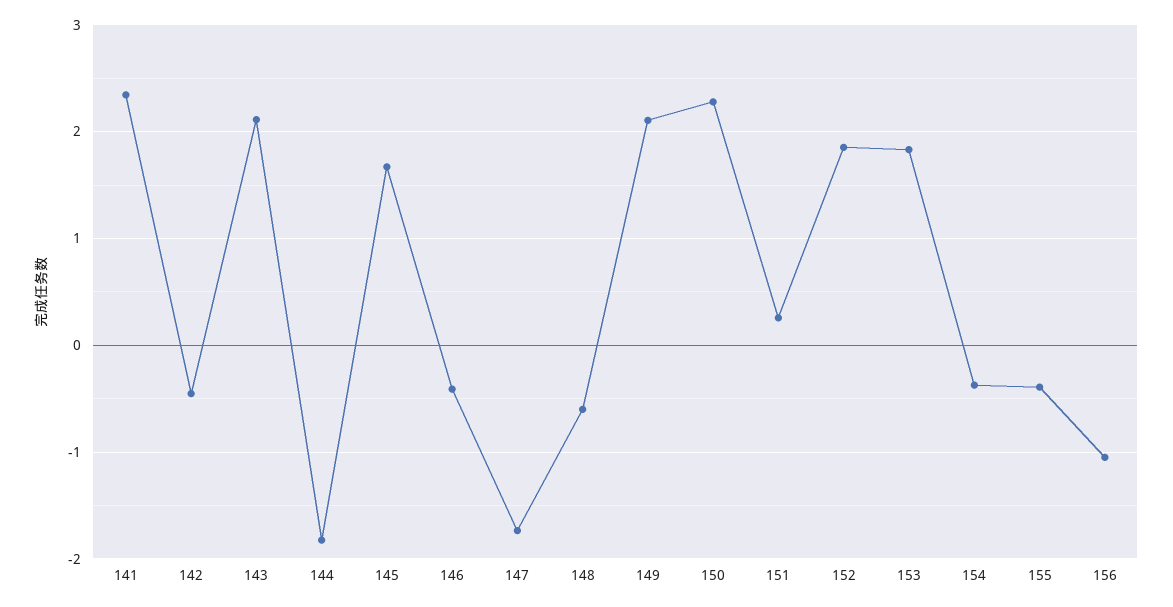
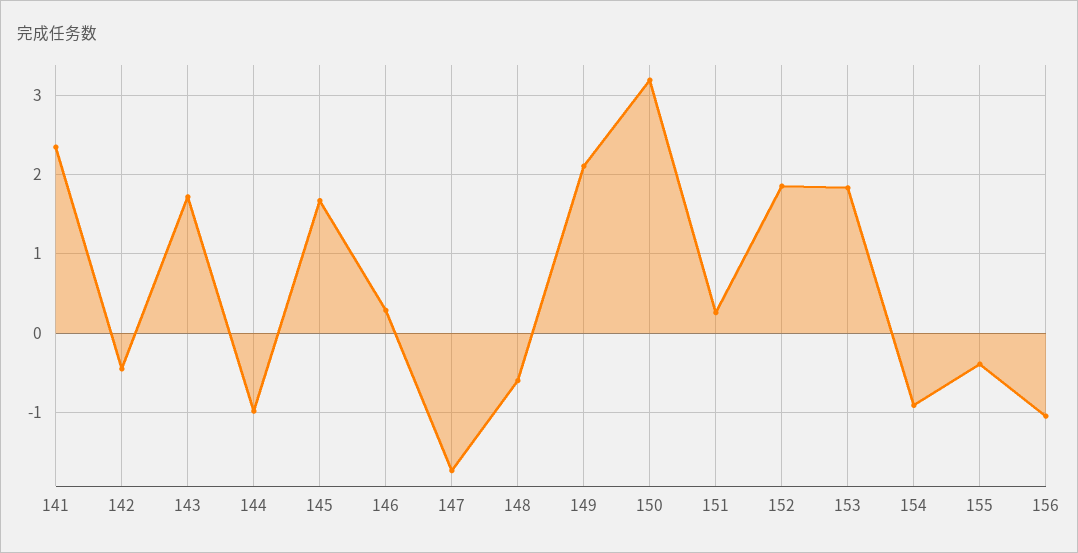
  {
    "141": 2.3,
    "142": -0.5,
-   "143": 2.1,
+   "143": 1.7,
-   "144": -1.8,
+   "144": -1,
    "145": 1.7,
-   "146": -0.4,
+   "146": 0.3,
    "147": -1.7,
    "148": -0.6,
    "149": 2.1,
-   "150": 2.3,
+   "150": 3.2,
    "151": 0.3,
    "152": 1.9,
    "153": 1.8,
-   "154": -0.4,
+   "154": -0.9,
    "155": -0.4,
    "156": -1
  }

